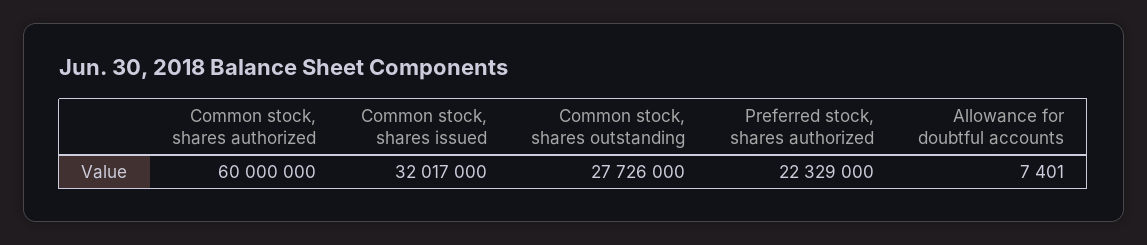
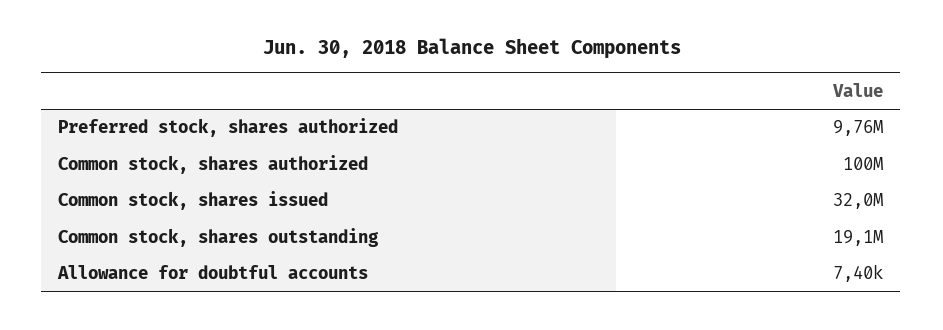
  {
-   "Common stock, shares authorized": 60000000,
+   "Common stock, shares authorized": 100000000,
    "Common stock, shares issued": 32017000,
-   "Common stock, shares outstanding": 27726000,
+   "Common stock, shares outstanding": 19100000,
-   "Preferred stock, shares authorized": 22329000,
+   "Preferred stock, shares authorized": 9760000,
    "Allowance for doubtful accounts": 7401
  }

